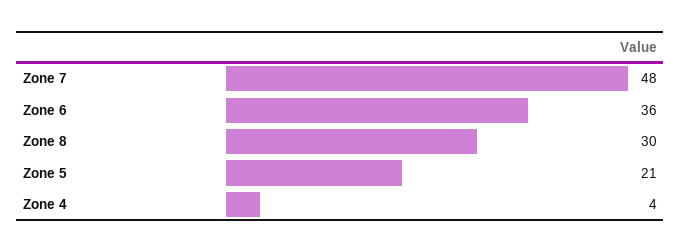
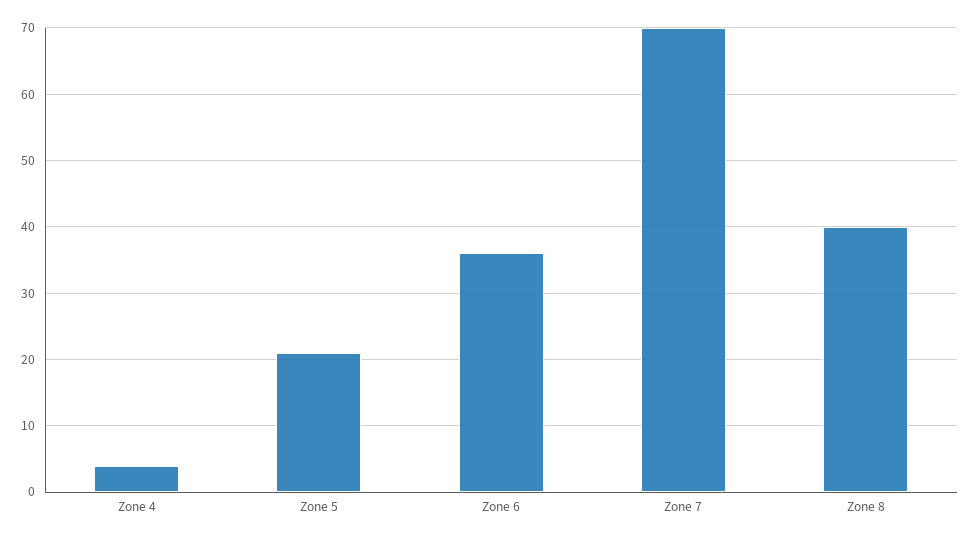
  {
-   "Zone 7": 48,
+   "Zone 7": 70,
    "Zone 6": 36,
-   "Zone 8": 30,
+   "Zone 8": 40,
    "Zone 5": 21,
    "Zone 4": 4
  }

